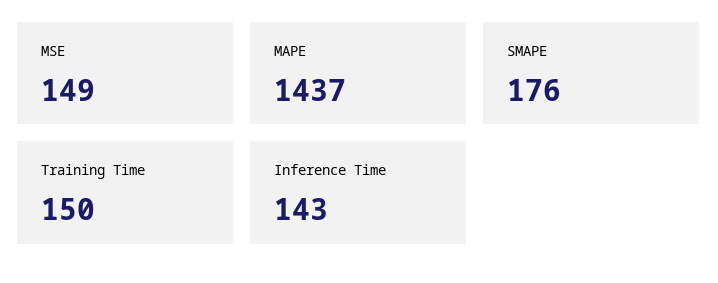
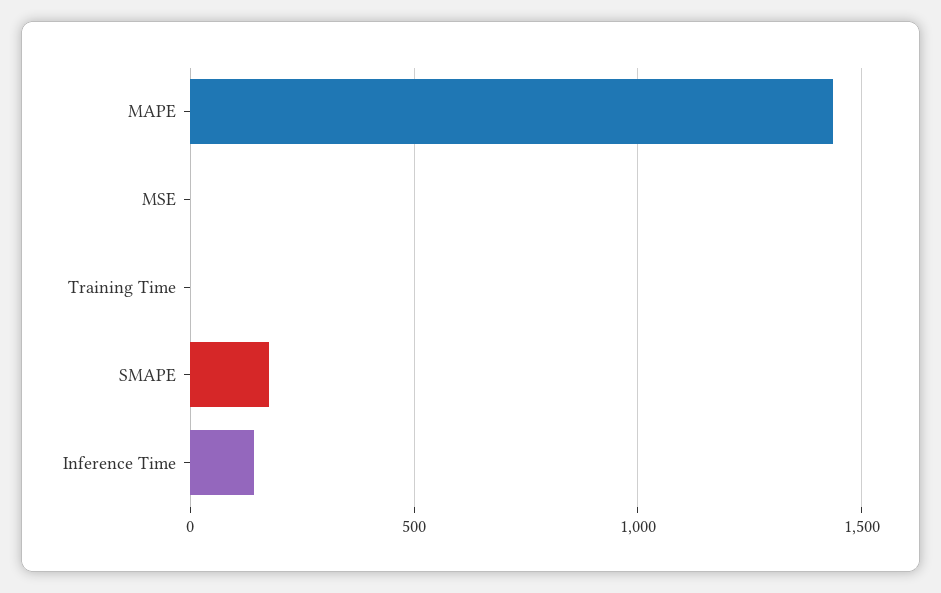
  {
-   "MSE": 149,
+   "MSE": 0,
    "MAPE": 1437,
    "SMAPE": 176,
-   "Training Time": 150,
+   "Training Time": 0,
    "Inference Time": 143
  }

